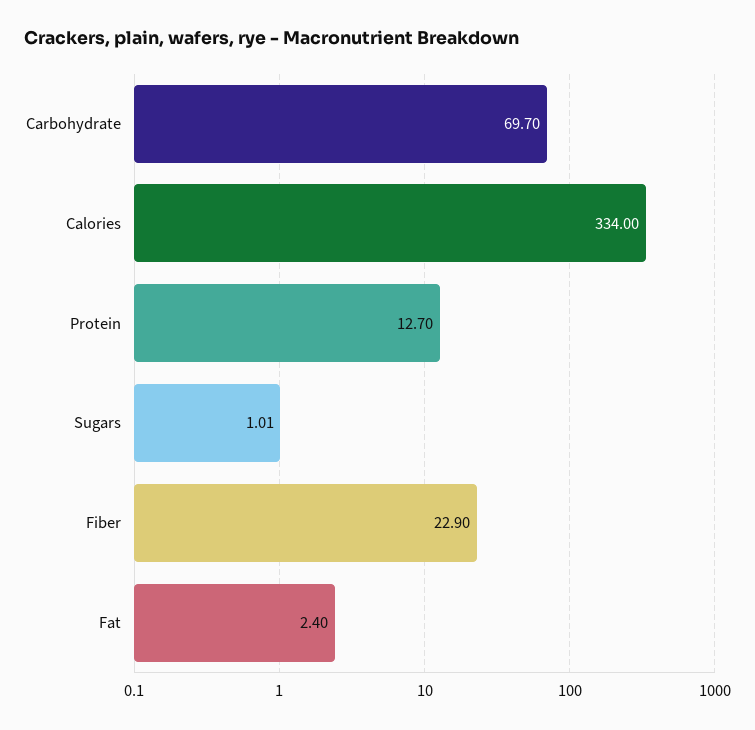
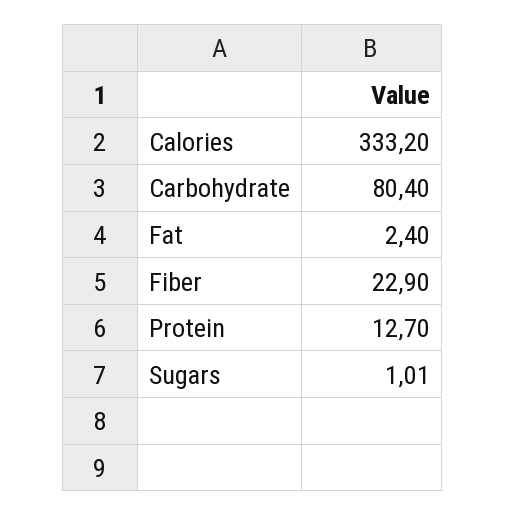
  {
-   "Carbohydrate": 69.7,
+   "Carbohydrate": 80.4,
-   "Calories": 334,
+   "Calories": 333.2,
    "Protein": 12.7,
    "Sugars": 1.01,
    "Fiber": 22.9,
    "Fat": 2.4
  }

